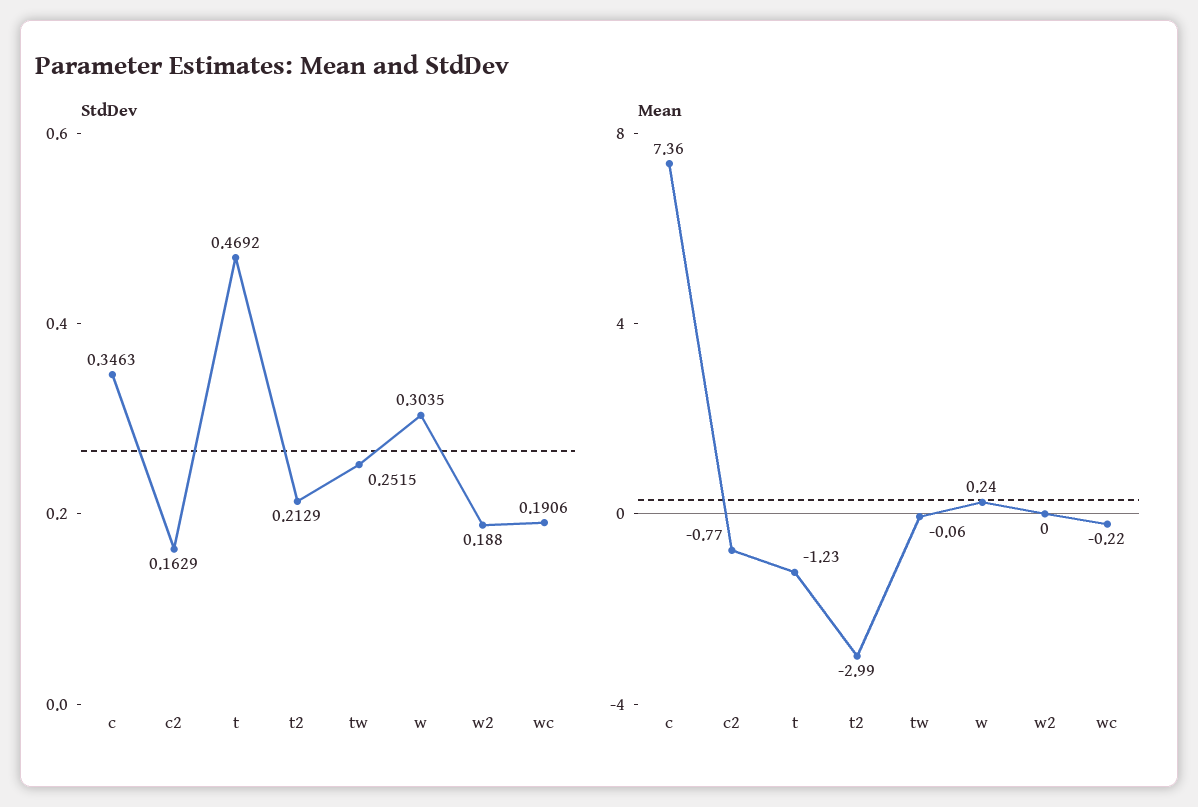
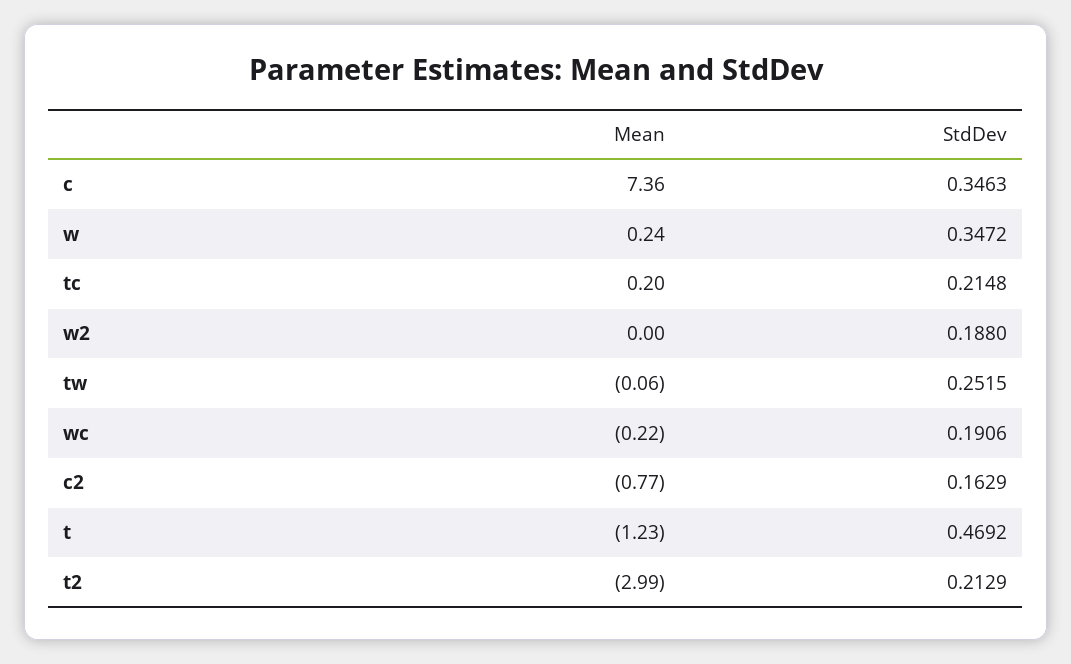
  {
    "StdDev": {
      "c": 0.3463,
      "c2": 0.1629,
      "t": 0.4692,
      "t2": 0.2129,
      "tw": 0.2515,
-     "w": 0.3035,
+     "w": 0.3472,
      "w2": 0.188,
-     "wc": 0.1906
+     "wc": 0.1906,
+     "tc": 0.2148
    },
    "Mean": {
      "c": 7.36,
      "c2": -0.77,
      "t": -1.23,
      "t2": -2.99,
      "tw": -0.06,
      "w": 0.24,
      "w2": 0,
-     "wc": -0.22
+     "wc": -0.22,
+     "tc": 0.2
    }
  }

